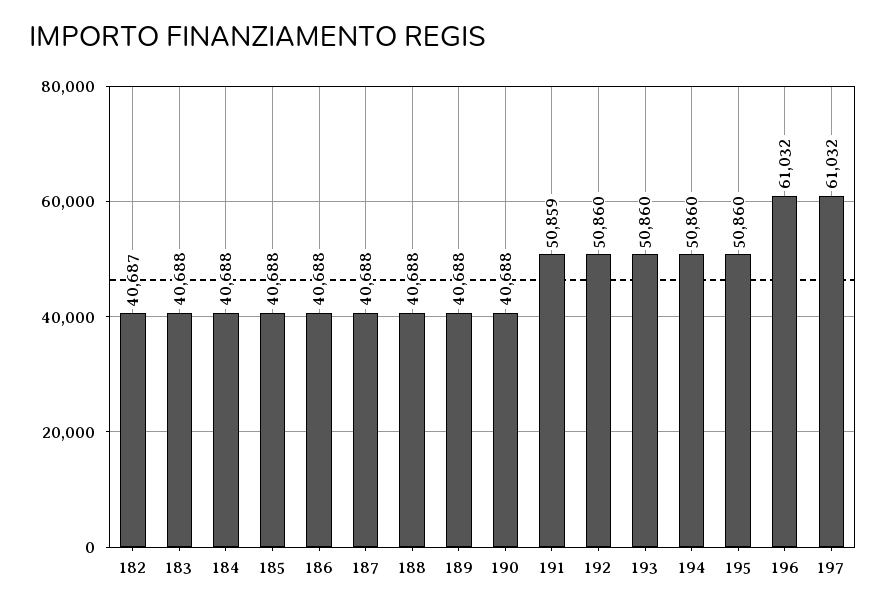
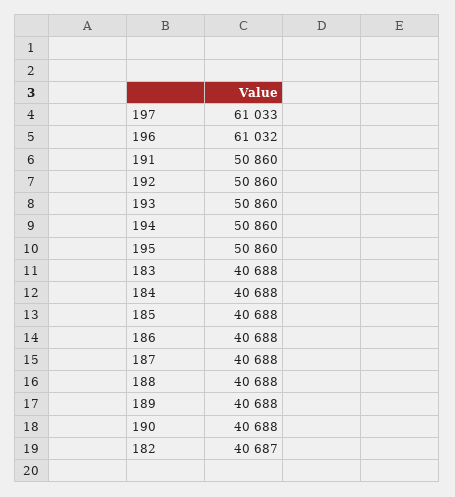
  {
    "182": 40687,
    "183": 40688,
    "184": 40688,
    "185": 40688,
    "186": 40688,
    "187": 40688,
    "188": 40688,
    "189": 40688,
    "190": 40688,
-   "191": 50859,
+   "191": 50860,
    "192": 50860,
    "193": 50860,
    "194": 50860,
    "195": 50860,
    "196": 61032,
-   "197": 61032
+   "197": 61033
  }

